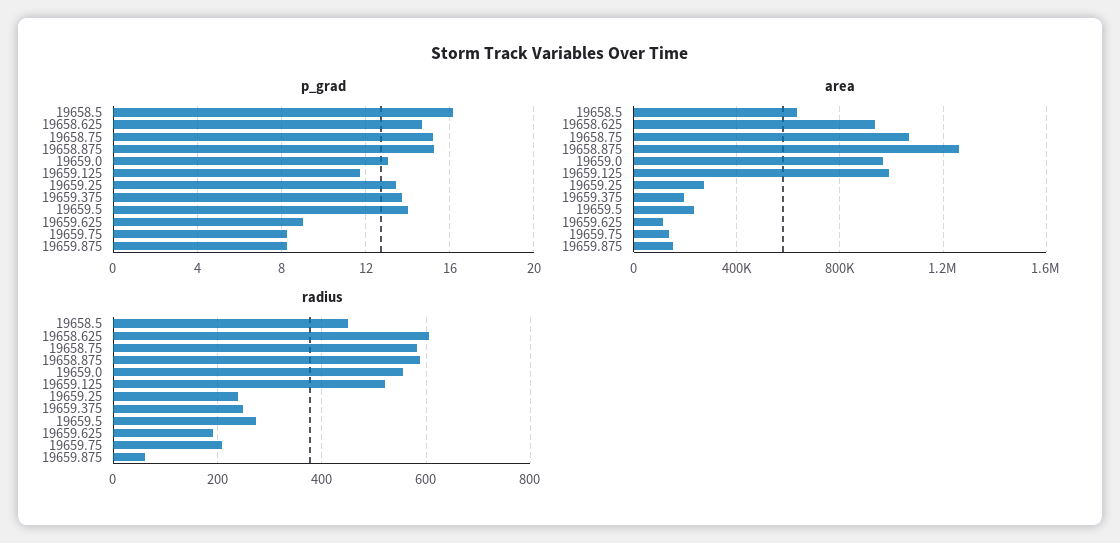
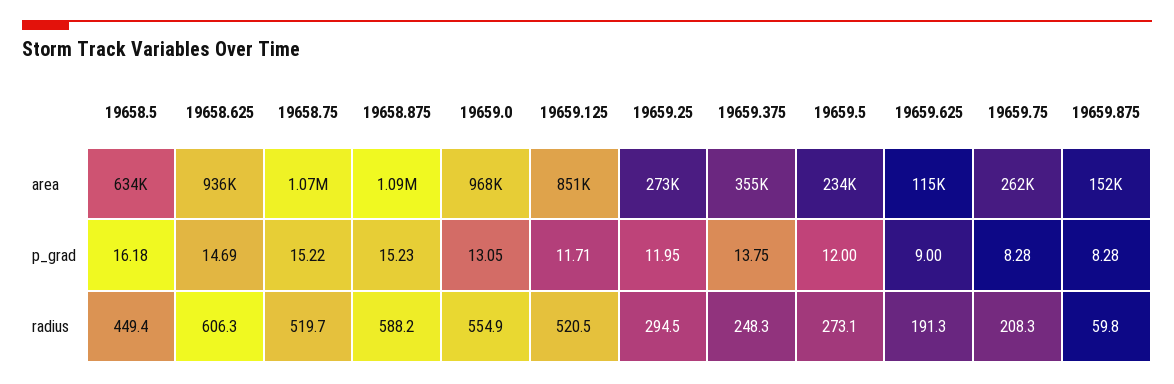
  {
    "p_grad": {
      "19658.5": 16.18,
      "19658.625": 14.69,
      "19658.75": 15.22,
      "19658.875": 15.23,
      "19659.0": 13.05,
      "19659.125": 11.71,
-     "19659.25": 13.5,
+     "19659.25": 11.95,
      "19659.375": 13.75,
-     "19659.5": 14,
+     "19659.5": 12,
      "19659.625": 9,
      "19659.75": 8.28,
      "19659.875": 8.28
    },
    "area": {
      "19658.5": 634000,
      "19658.625": 936000,
      "19658.75": 1070000,
-     "19658.875": 1250000,
+     "19658.875": 1090000,
      "19659.0": 968000,
-     "19659.125": 1000000,
+     "19659.125": 851000,
      "19659.25": 273000,
-     "19659.375": 200000,
+     "19659.375": 355000,
      "19659.5": 234000,
      "19659.625": 115000,
-     "19659.75": 150000,
+     "19659.75": 262000,
      "19659.875": 152000
    },
    "radius": {
      "19658.5": 449.4,
      "19658.625": 606.3,
-     "19658.75": 580,
+     "19658.75": 519.7,
      "19658.875": 588.2,
      "19659.0": 554.9,
      "19659.125": 520.5,
-     "19659.25": 240,
+     "19659.25": 294.5,
      "19659.375": 248.3,
      "19659.5": 273.1,
      "19659.625": 191.3,
      "19659.75": 208.3,
      "19659.875": 59.8
    }
  }

